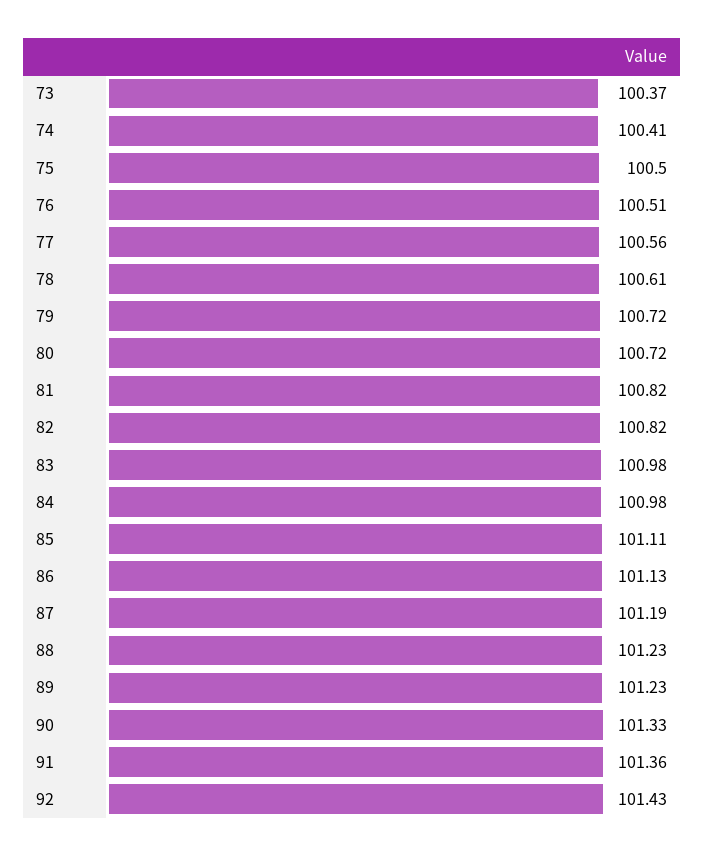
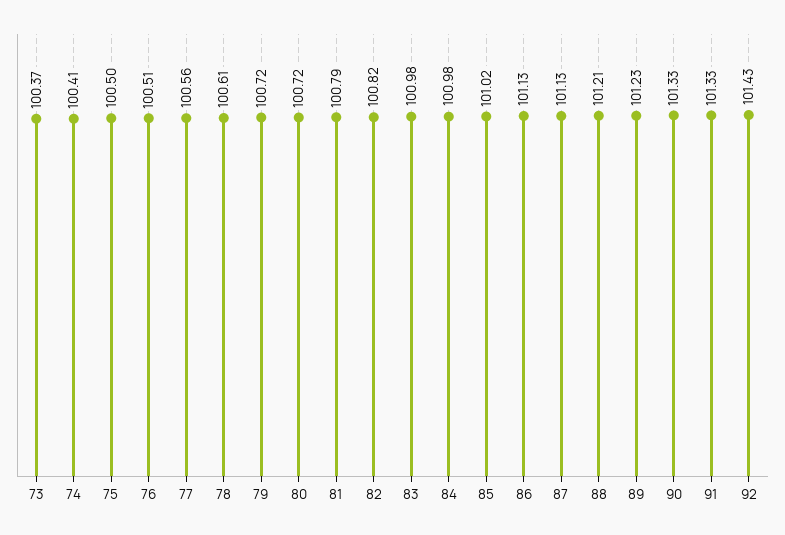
  {
    "73": 100.37,
    "74": 100.41,
    "75": 100.5,
    "76": 100.51,
    "77": 100.56,
    "78": 100.61,
    "79": 100.72,
    "80": 100.72,
-   "81": 100.82,
+   "81": 100.79,
    "82": 100.82,
    "83": 100.98,
    "84": 100.98,
-   "85": 101.11,
+   "85": 101.02,
    "86": 101.13,
-   "87": 101.19,
+   "87": 101.13,
-   "88": 101.23,
+   "88": 101.21,
    "89": 101.23,
    "90": 101.33,
-   "91": 101.36,
+   "91": 101.33,
    "92": 101.43
  }

